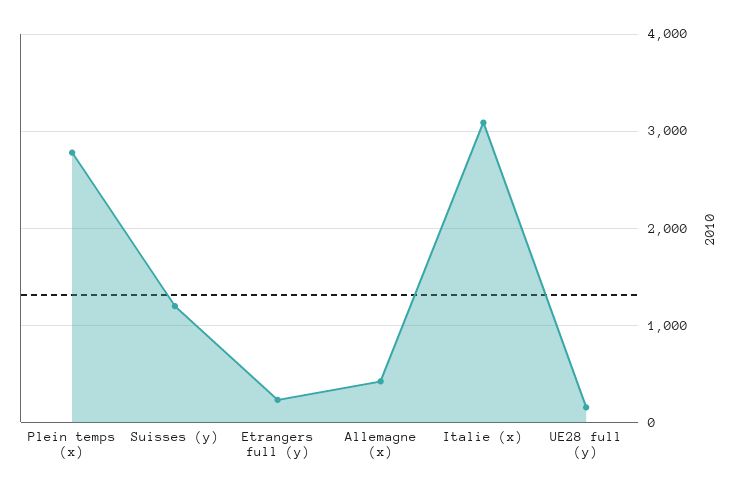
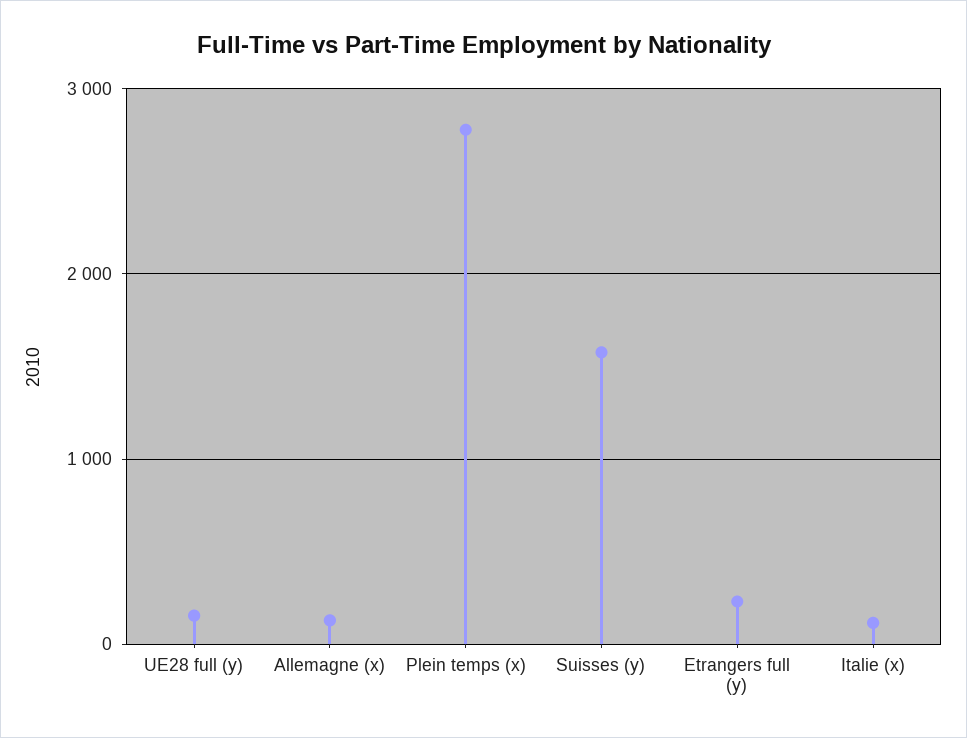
  {
    "Plein temps (x)": 2800,
-   "Suisses (y)": 1200,
+   "Suisses (y)": 1600,
    "Etrangers full (y)": 200,
-   "Allemagne (x)": 400,
+   "Allemagne (x)": 100,
-   "Italie (x)": 3100,
+   "Italie (x)": 100,
    "UE28 full (y)": 200
  }

